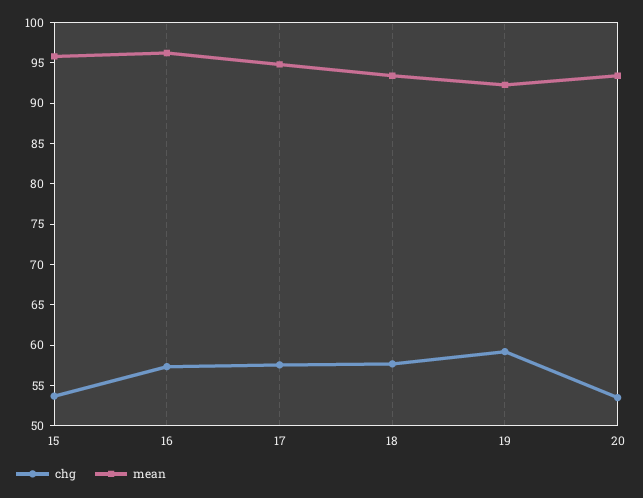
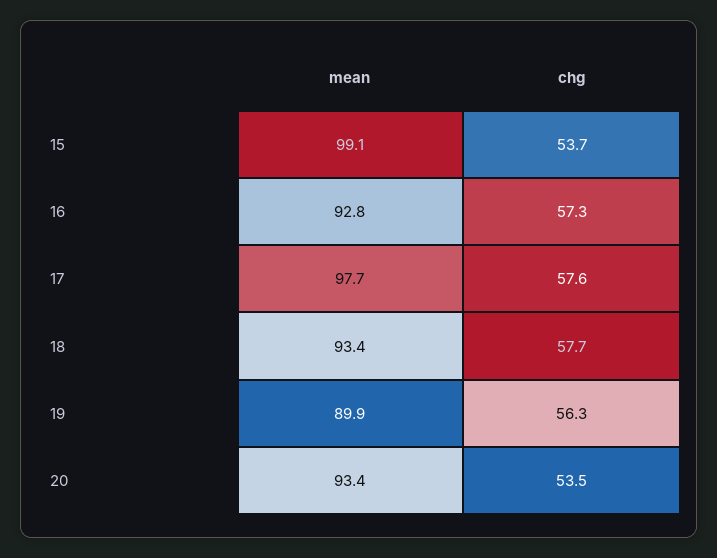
  {
    "chg": {
      "15": 53.7,
      "16": 57.3,
      "17": 57.6,
      "18": 57.7,
-     "19": 59,
+     "19": 56.3,
      "20": 53.5
    },
    "mean": {
-     "15": 96,
+     "15": 99.1,
-     "16": 96,
+     "16": 92.8,
-     "17": 95,
+     "17": 97.7,
      "18": 93.4,
-     "19": 92,
+     "19": 89.9,
      "20": 93.4
    }
  }

